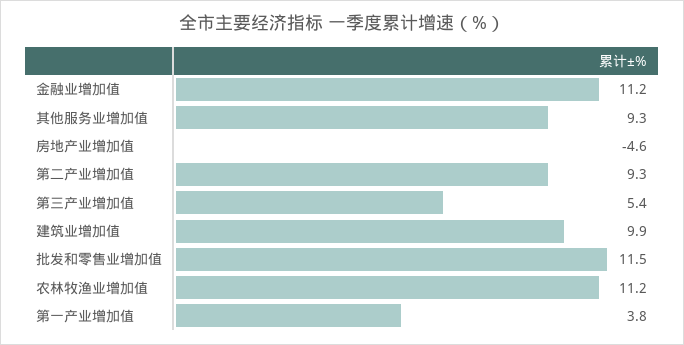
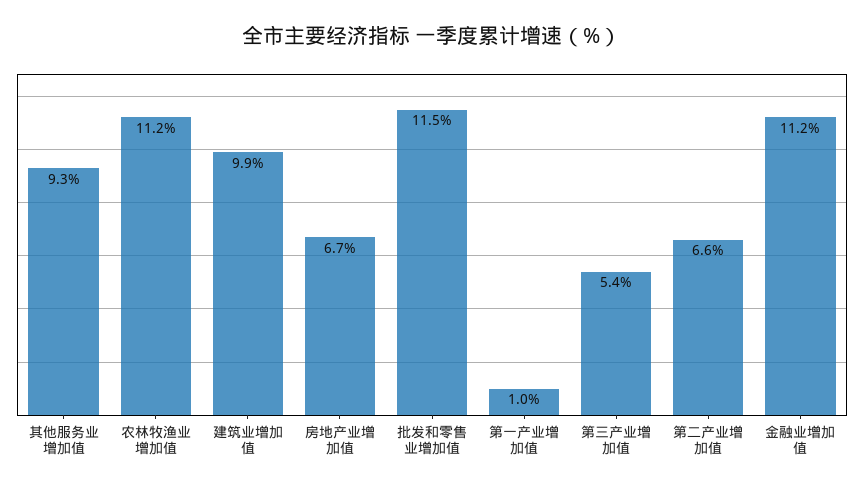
  {
    "金融业增加值": 11.2,
    "其他服务业增加值": 9.3,
-   "房地产业增加值": -4.6,
+   "房地产业增加值": 6.7,
-   "第二产业增加值": 9.3,
+   "第二产业增加值": 6.6,
    "第三产业增加值": 5.4,
    "建筑业增加值": 9.9,
    "批发和零售业增加值": 11.5,
    "农林牧渔业增加值": 11.2,
-   "第一产业增加值": 3.8
+   "第一产业增加值": 1
  }

